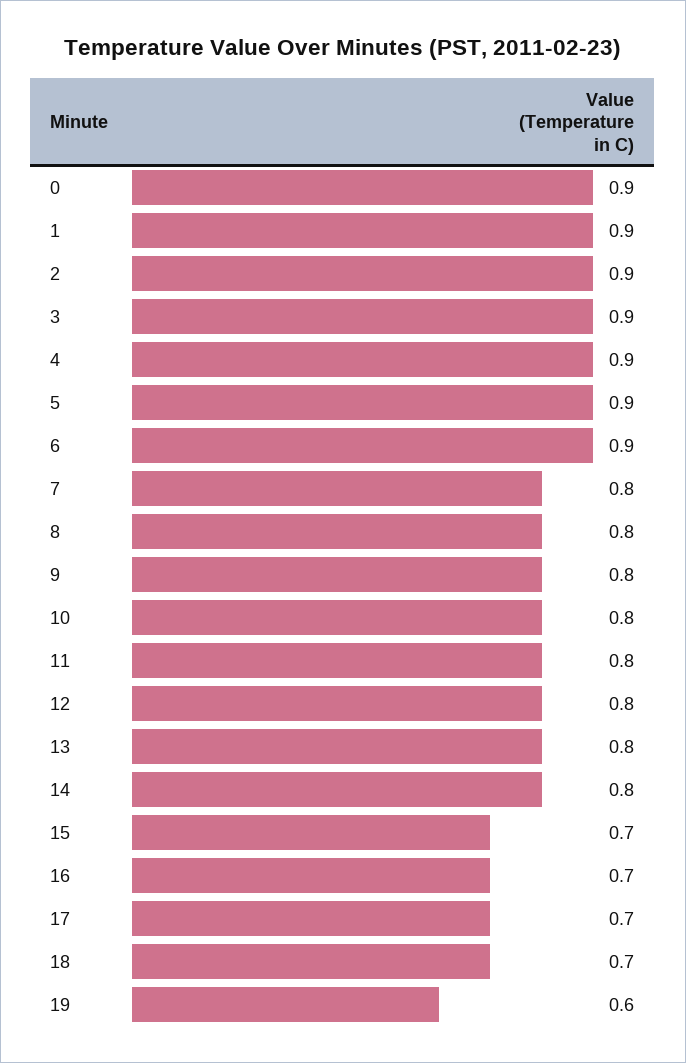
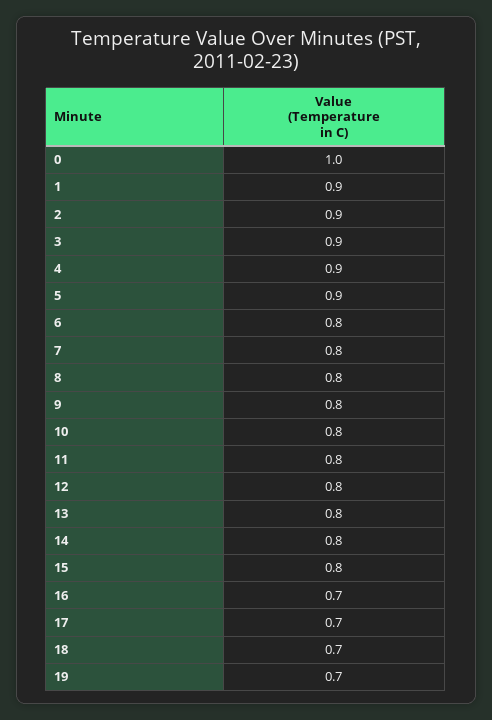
  {
-   "0": 0.9,
+   "0": 1,
    "1": 0.9,
    "2": 0.9,
    "3": 0.9,
    "4": 0.9,
    "5": 0.9,
-   "6": 0.9,
+   "6": 0.8,
    "7": 0.8,
    "8": 0.8,
    "9": 0.8,
    "10": 0.8,
    "11": 0.8,
    "12": 0.8,
    "13": 0.8,
    "14": 0.8,
-   "15": 0.7,
+   "15": 0.8,
    "16": 0.7,
    "17": 0.7,
    "18": 0.7,
-   "19": 0.6
+   "19": 0.7
  }

